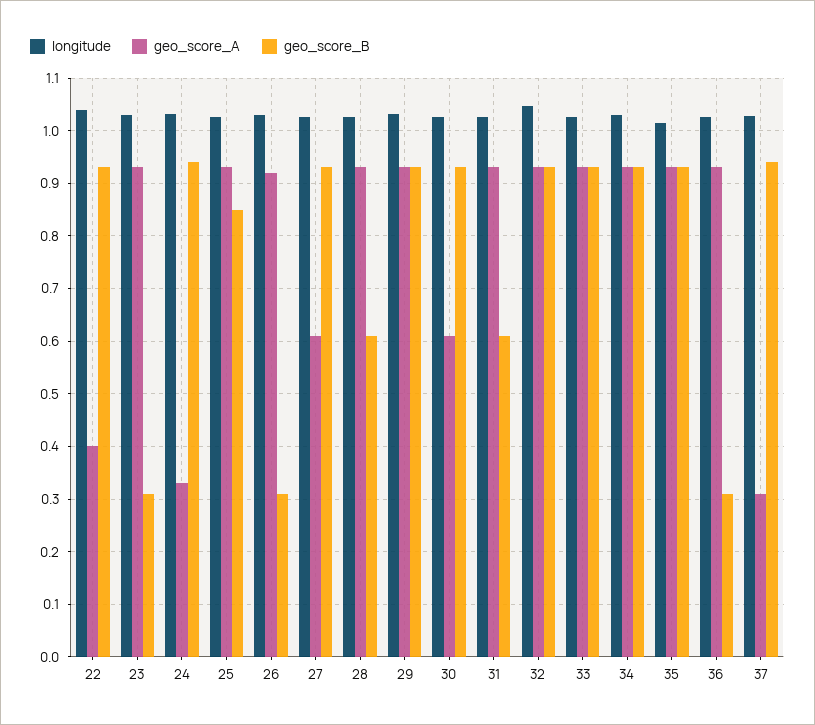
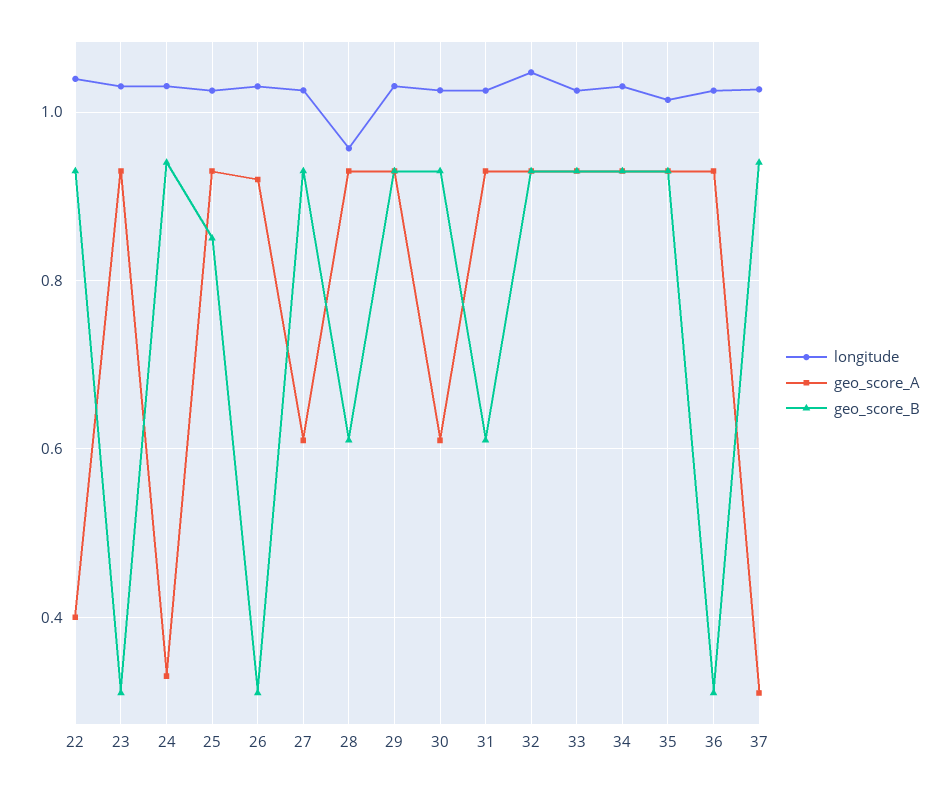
  {
    "longitude": {
      "22": 1.04,
      "23": 1.04,
      "24": 1.04,
      "25": 1.02,
      "26": 1.04,
      "27": 1.02,
-     "28": 1.02,
+     "28": 0.96,
      "29": 1.04,
      "30": 1.02,
      "31": 1.02,
      "32": 1.04,
      "33": 1.02,
      "34": 1.04,
      "35": 1.02,
      "36": 1.02,
      "37": 1.02
    },
    "geo_score_A": {
      "22": 0.4,
      "23": 0.94,
      "24": 0.34,
      "25": 0.94,
      "26": 0.92,
      "27": 0.62,
      "28": 0.94,
      "29": 0.94,
      "30": 0.62,
      "31": 0.94,
      "32": 0.94,
      "33": 0.94,
      "34": 0.94,
      "35": 0.94,
      "36": 0.94,
      "37": 0.32
    },
    "geo_score_B": {
      "22": 0.94,
      "23": 0.32,
      "24": 0.94,
      "25": 0.86,
      "26": 0.32,
      "27": 0.94,
      "28": 0.62,
      "29": 0.94,
      "30": 0.94,
      "31": 0.62,
      "32": 0.94,
      "33": 0.94,
      "34": 0.94,
      "35": 0.94,
      "36": 0.32,
      "37": 0.94
    }
  }

